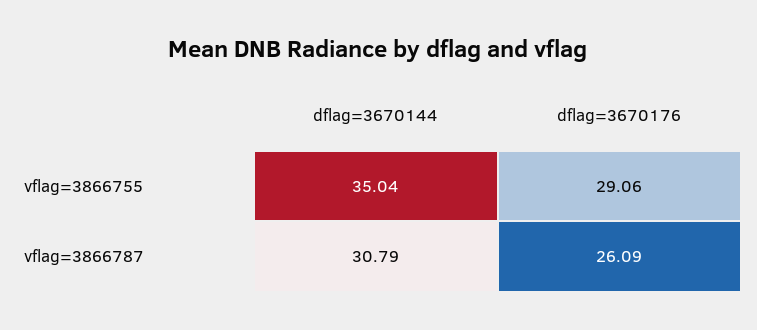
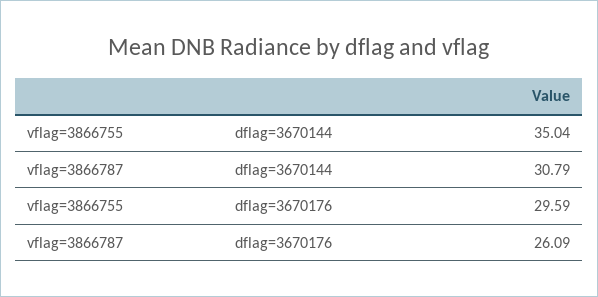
  {
    "dflag=3670144": {
      "vflag=3866755": 35.04,
      "vflag=3866787": 30.79
    },
    "dflag=3670176": {
-     "vflag=3866755": 29.06,
+     "vflag=3866755": 29.59,
      "vflag=3866787": 26.09
    }
  }

